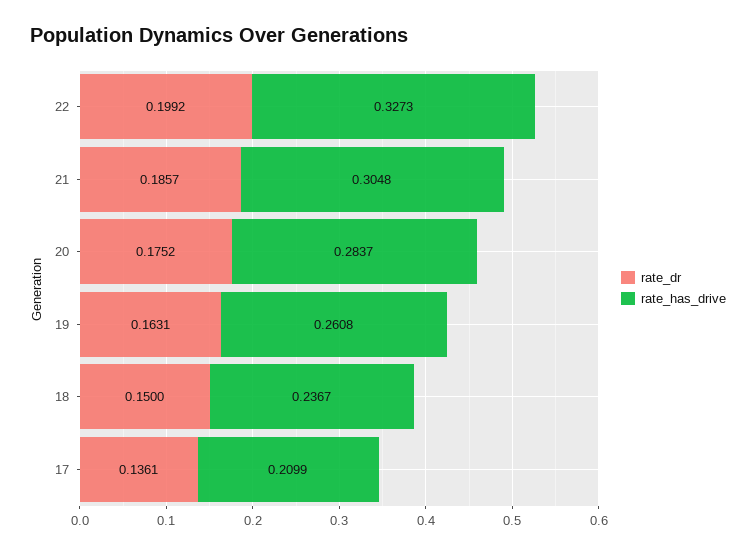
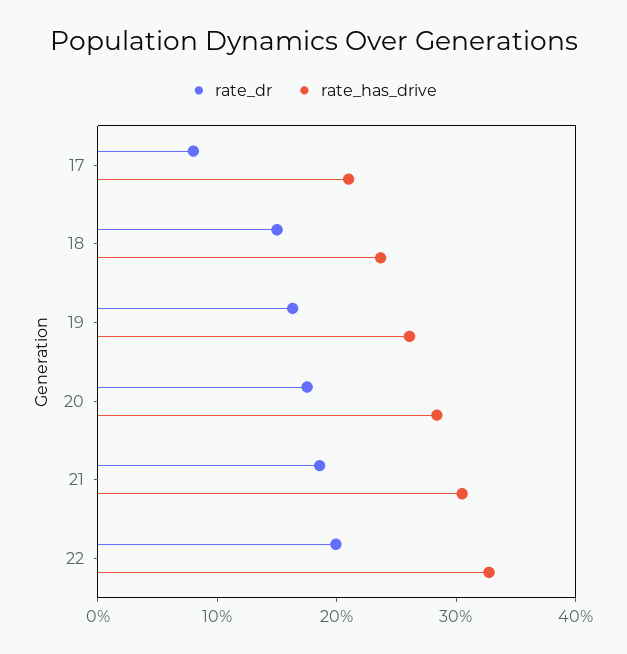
  {
    "rate_dr": {
      "22": 0.1992,
      "21": 0.1857,
      "20": 0.1752,
      "19": 0.1631,
      "18": 0.15,
-     "17": 0.1361
+     "17": 0.08
    },
    "rate_has_drive": {
      "22": 0.3273,
      "21": 0.3048,
      "20": 0.2837,
      "19": 0.2608,
      "18": 0.2367,
      "17": 0.2099
    }
  }

